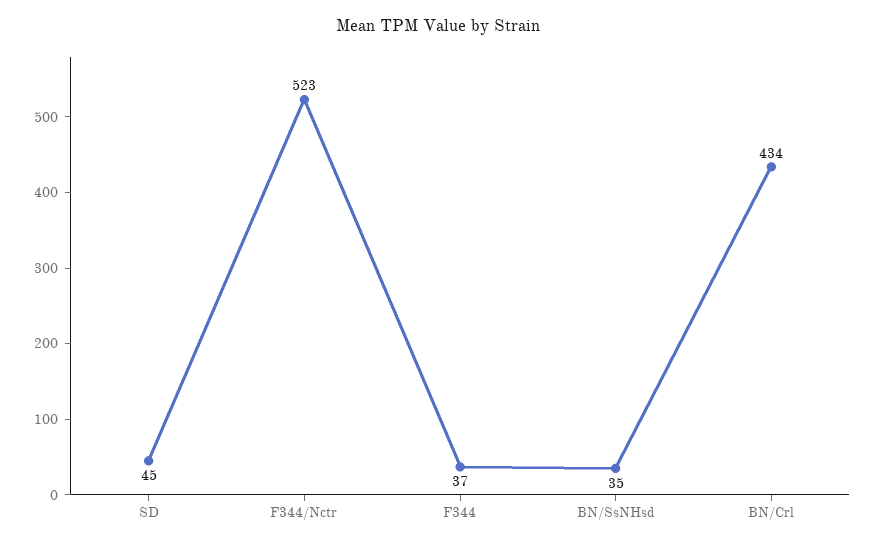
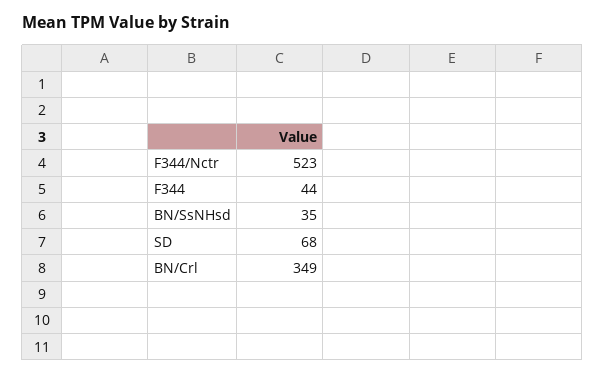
  {
-   "SD": 45,
+   "SD": 68,
    "F344/Nctr": 523,
-   "F344": 37,
+   "F344": 44,
    "BN/SsNHsd": 35,
-   "BN/Crl": 434
+   "BN/Crl": 349
  }

